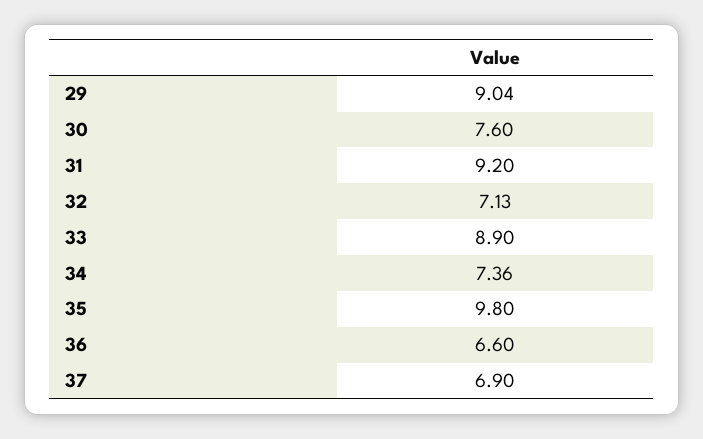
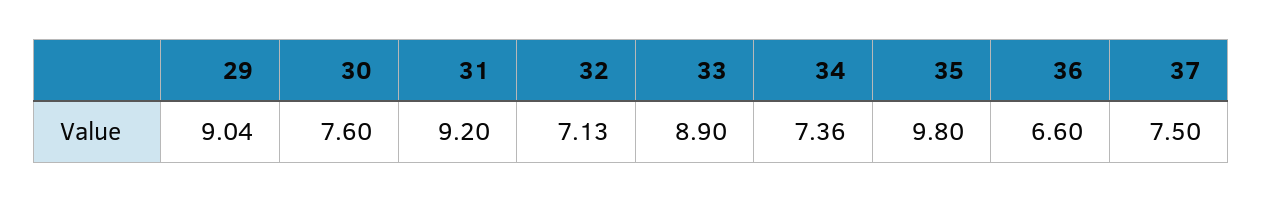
  {
    "29": 9.04,
    "30": 7.6,
    "31": 9.2,
    "32": 7.13,
    "33": 8.9,
    "34": 7.36,
    "35": 9.8,
    "36": 6.6,
-   "37": 6.9
+   "37": 7.5
  }

